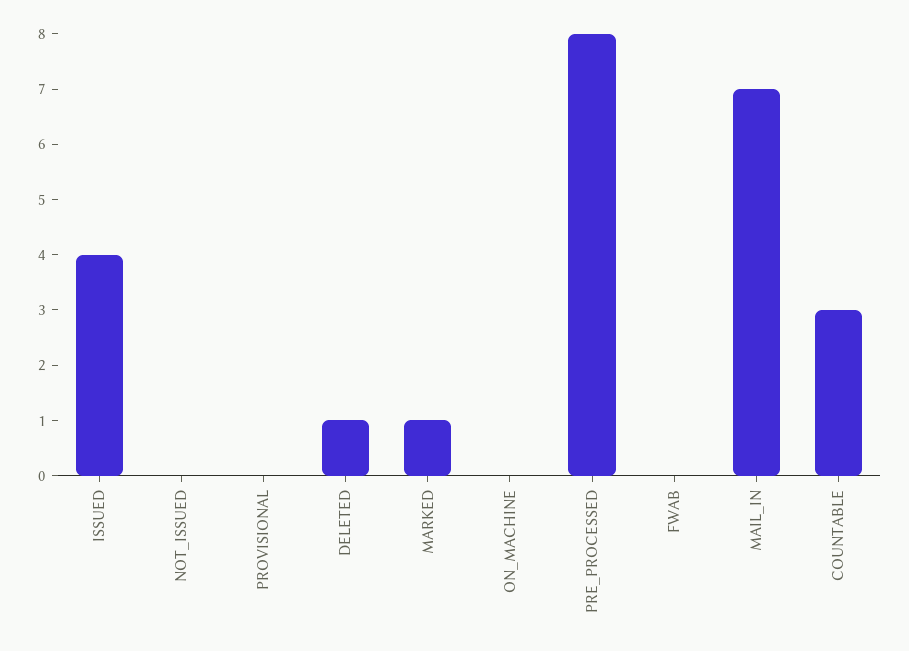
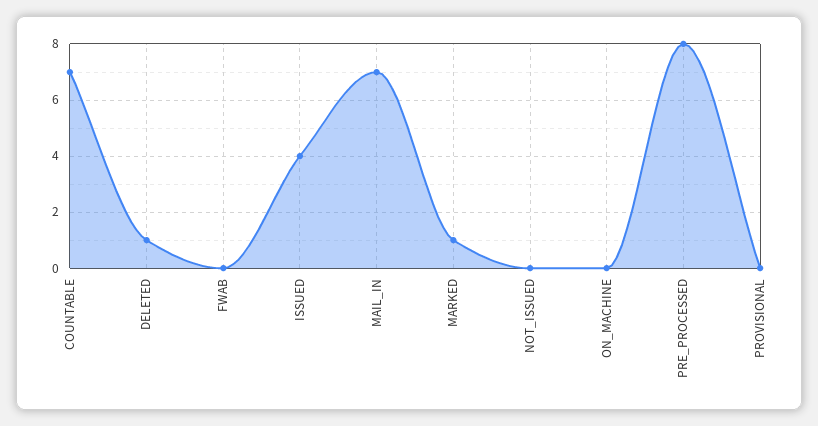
  {
    "ISSUED": 4,
    "NOT_ISSUED": 0,
    "PROVISIONAL": 0,
    "DELETED": 1,
    "MARKED": 1,
    "ON_MACHINE": 0,
    "PRE_PROCESSED": 8,
    "FWAB": 0,
    "MAIL_IN": 7,
-   "COUNTABLE": 3
+   "COUNTABLE": 7
  }

